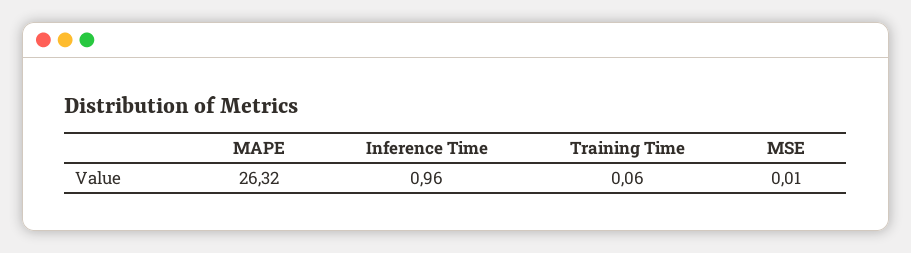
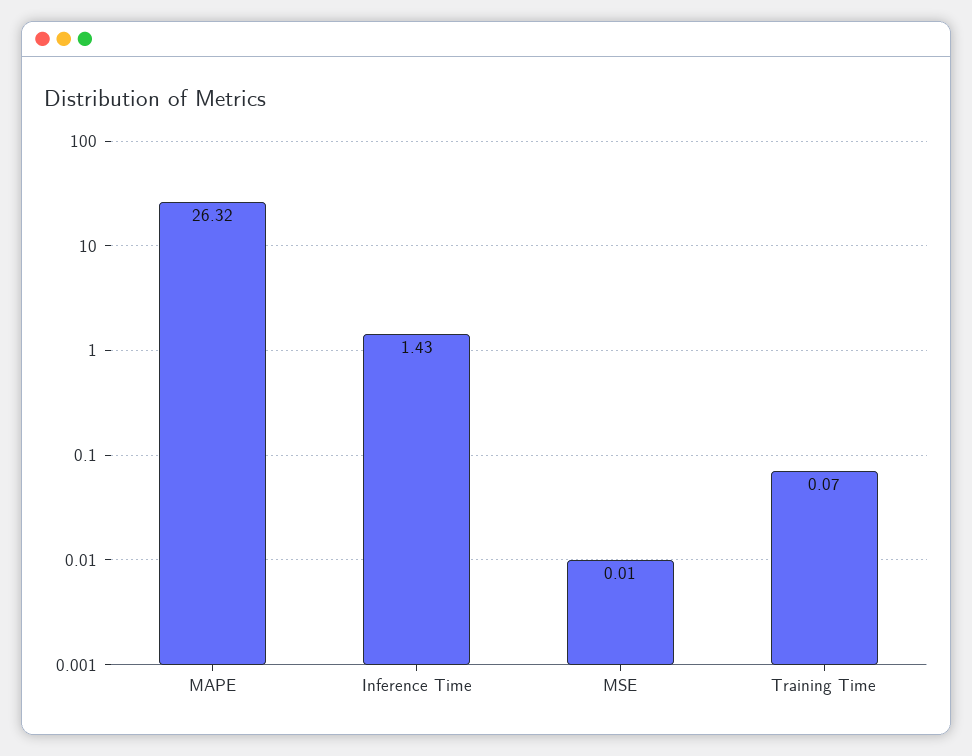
  {
    "MAPE": 26.32,
-   "Inference Time": 0.96,
+   "Inference Time": 1.43,
-   "Training Time": 0.06,
+   "Training Time": 0.07,
    "MSE": 0.01
  }

